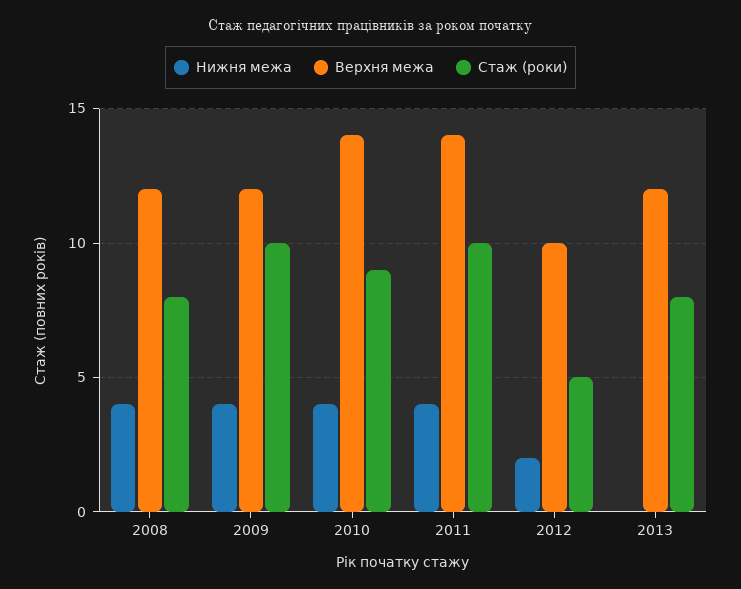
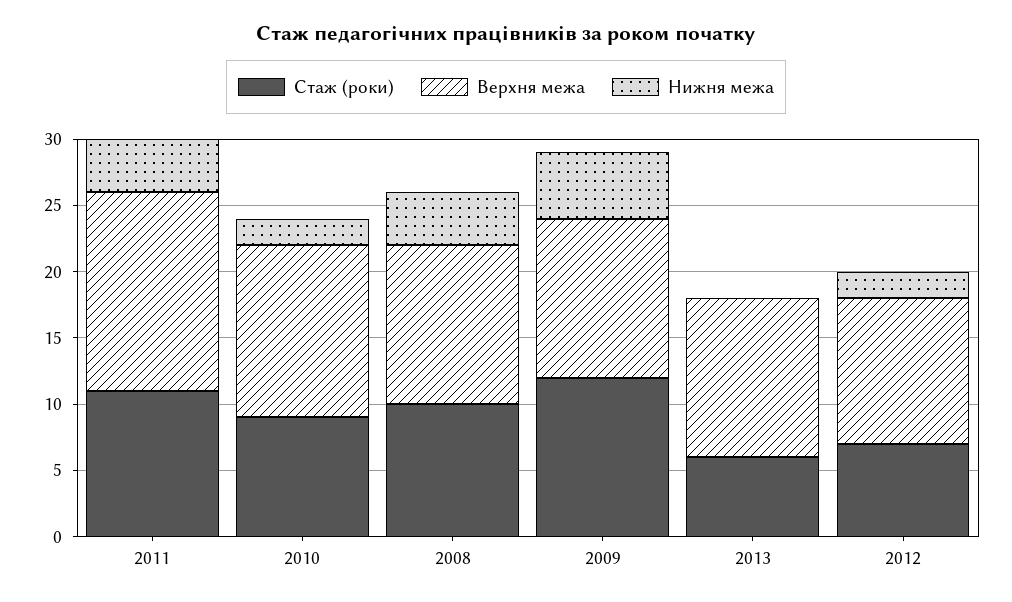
  {
    "Нижня межа": {
      "2008": 4,
-     "2009": 4,
+     "2009": 5,
-     "2010": 4,
+     "2010": 2,
      "2011": 4,
      "2012": 2,
      "2013": 0
    },
    "Верхня межа": {
      "2008": 12,
      "2009": 12,
-     "2010": 14,
+     "2010": 13,
-     "2011": 14,
+     "2011": 15,
-     "2012": 10,
+     "2012": 11,
      "2013": 12
    },
    "Стаж (роки)": {
-     "2008": 8,
+     "2008": 10,
-     "2009": 10,
+     "2009": 12,
      "2010": 9,
-     "2011": 10,
+     "2011": 11,
-     "2012": 5,
+     "2012": 7,
-     "2013": 8
+     "2013": 6
    }
  }

